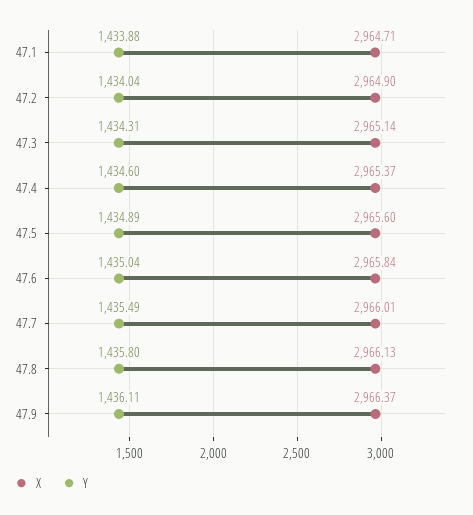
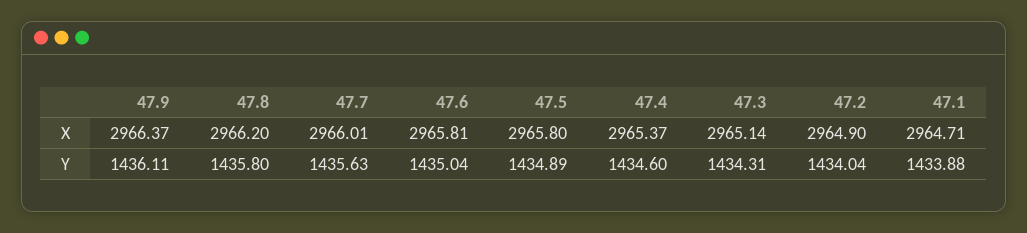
  {
    "X": {
      "47.1": 2964.71,
      "47.2": 2964.9,
      "47.3": 2965.14,
      "47.4": 2965.37,
-     "47.5": 2965.6,
+     "47.5": 2965.8,
-     "47.6": 2965.84,
+     "47.6": 2965.81,
      "47.7": 2966.01,
-     "47.8": 2966.13,
+     "47.8": 2966.2,
      "47.9": 2966.37
    },
    "Y": {
      "47.1": 1433.88,
      "47.2": 1434.04,
      "47.3": 1434.31,
      "47.4": 1434.6,
      "47.5": 1434.89,
      "47.6": 1435.04,
-     "47.7": 1435.49,
+     "47.7": 1435.63,
      "47.8": 1435.8,
      "47.9": 1436.11
    }
  }

